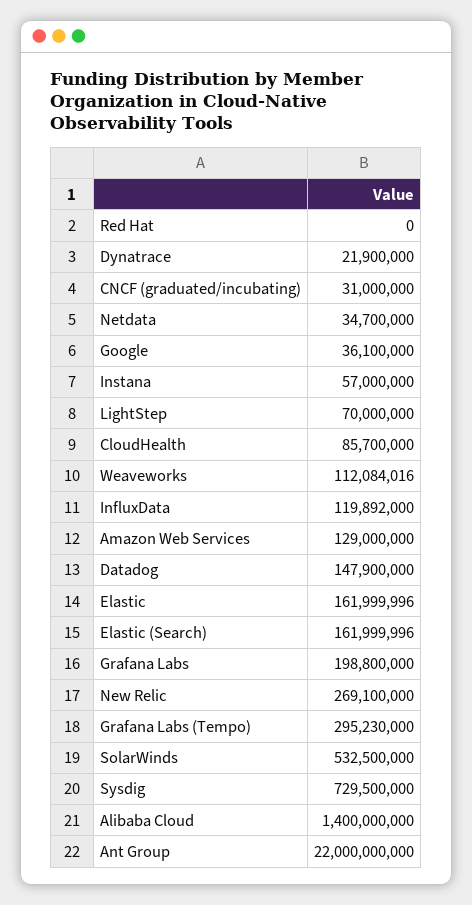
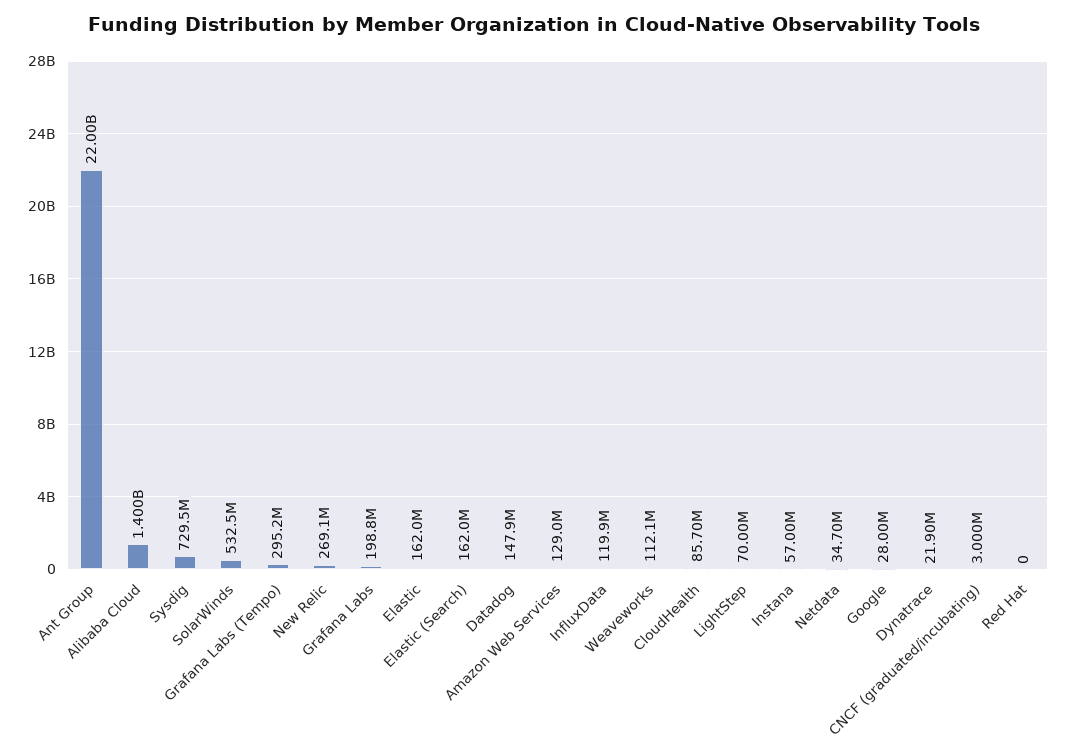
  {
    "Red Hat": 0,
    "Dynatrace": 21900000,
-   "CNCF (graduated/incubating)": 31000000,
+   "CNCF (graduated/incubating)": 3000000,
    "Netdata": 34700000,
-   "Google": 36100000,
+   "Google": 28000000,
    "Instana": 57000000,
    "LightStep": 70000000,
    "CloudHealth": 85700000,
    "Weaveworks": 112084016,
    "InfluxData": 119892000,
    "Amazon Web Services": 129000000,
    "Datadog": 147900000,
    "Elastic": 161999996,
    "Elastic (Search)": 161999996,
    "Grafana Labs": 198800000,
    "New Relic": 269100000,
    "Grafana Labs (Tempo)": 295230000,
    "SolarWinds": 532500000,
    "Sysdig": 729500000,
    "Alibaba Cloud": 1400000000,
    "Ant Group": 22000000000
  }

